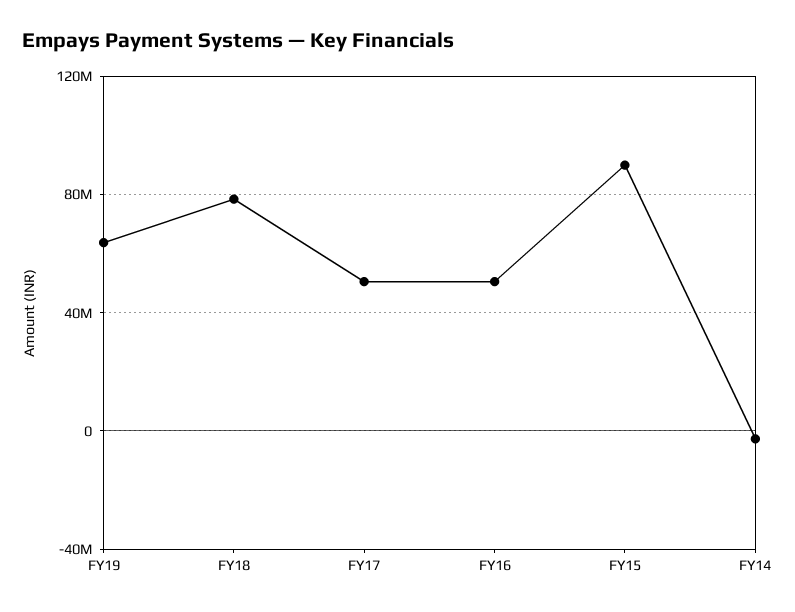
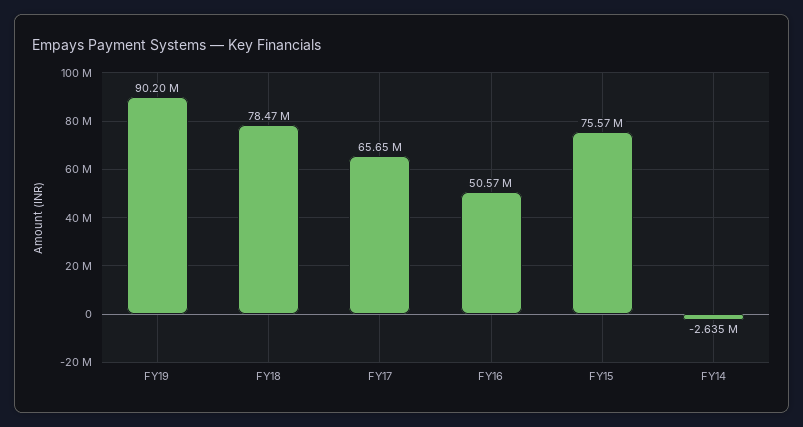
  {
-   "FY19": 65000000,
+   "FY19": 90200000,
    "FY18": 78470000,
-   "FY17": 50000000,
+   "FY17": 65650000,
    "FY16": 50570000,
-   "FY15": 90000000,
+   "FY15": 75570000,
    "FY14": -2635000
  }

